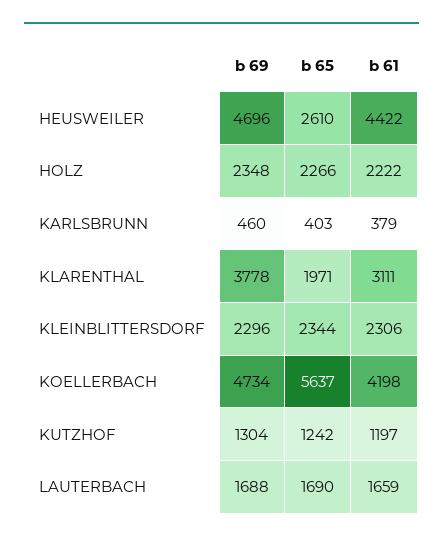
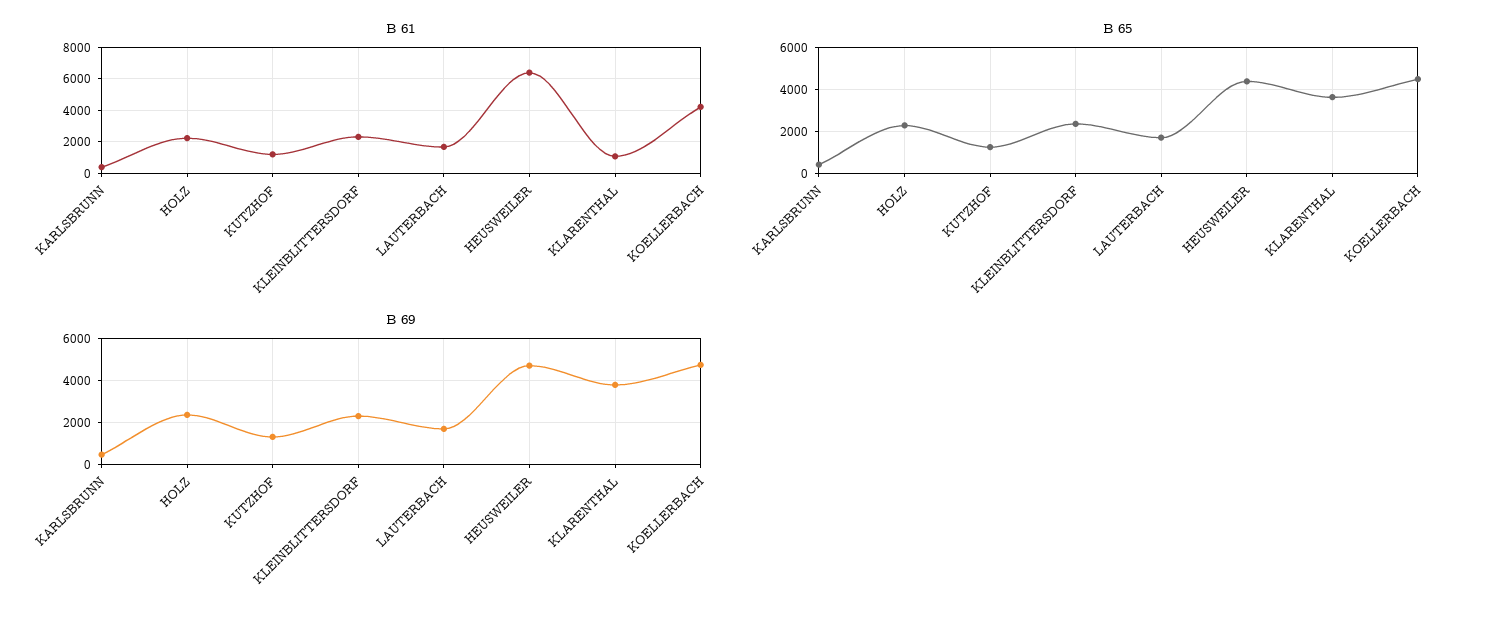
  {
    "b 69": {
      "HEUSWEILER": 4696,
      "HOLZ": 2348,
      "KARLSBRUNN": 460,
      "KLARENTHAL": 3778,
      "KLEINBLITTERSDORF": 2296,
      "KOELLERBACH": 4734,
      "KUTZHOF": 1304,
      "LAUTERBACH": 1688
    },
    "b 65": {
-     "HEUSWEILER": 2610,
+     "HEUSWEILER": 4500,
      "HOLZ": 2266,
      "KARLSBRUNN": 403,
-     "KLARENTHAL": 1971,
+     "KLARENTHAL": 3500,
      "KLEINBLITTERSDORF": 2344,
-     "KOELLERBACH": 5637,
+     "KOELLERBACH": 4500,
      "KUTZHOF": 1242,
      "LAUTERBACH": 1690
    },
    "b 61": {
-     "HEUSWEILER": 4422,
+     "HEUSWEILER": 6500,
      "HOLZ": 2222,
      "KARLSBRUNN": 379,
-     "KLARENTHAL": 3111,
+     "KLARENTHAL": 1000,
      "KLEINBLITTERSDORF": 2306,
      "KOELLERBACH": 4198,
      "KUTZHOF": 1197,
      "LAUTERBACH": 1659
    }
  }

